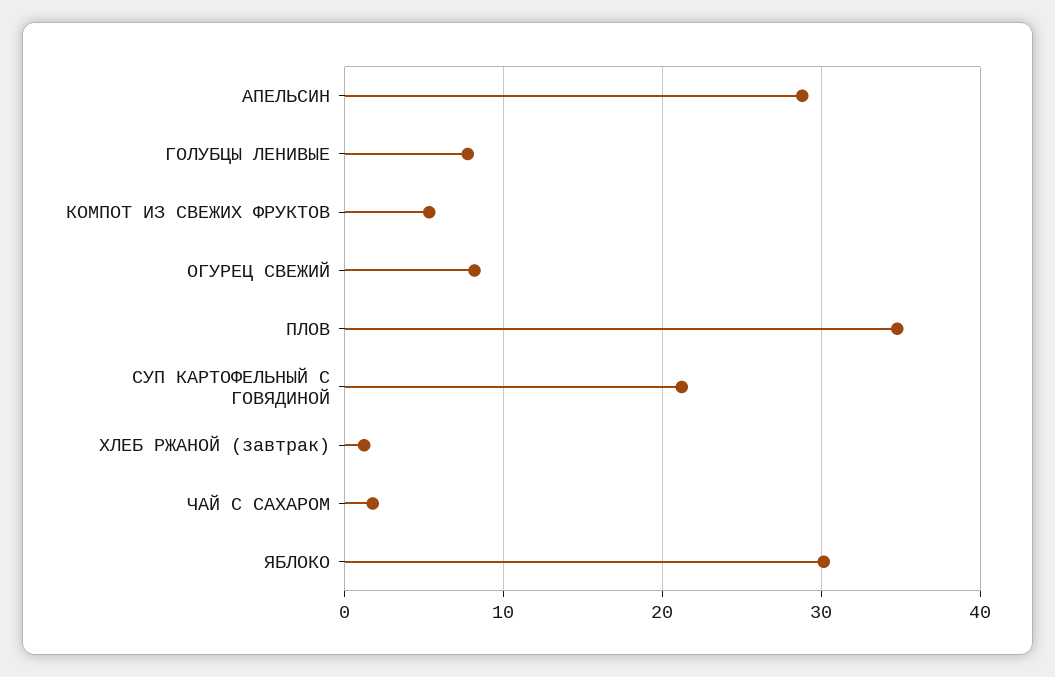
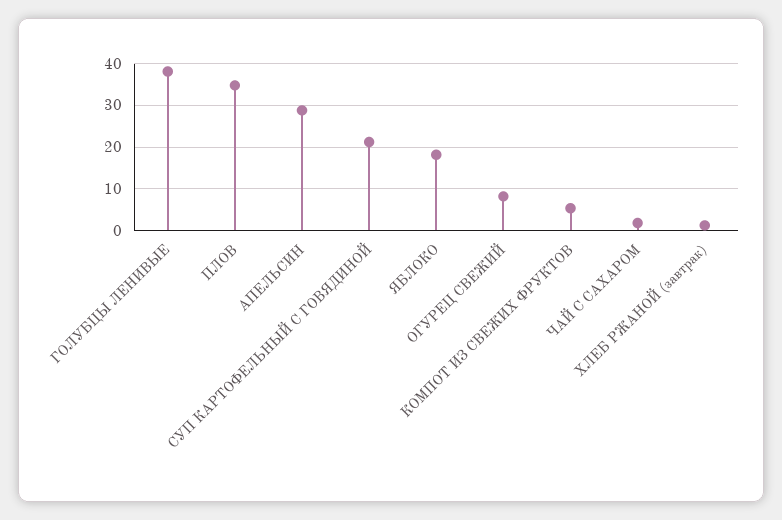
  {
    "АПЕЛЬСИН": 29,
-   "ГОЛУБЦЫ ЛЕНИВЫЕ": 8,
+   "ГОЛУБЦЫ ЛЕНИВЫЕ": 38,
    "КОМПОТ ИЗ СВЕЖИХ ФРУКТОВ": 5,
    "ОГУРЕЦ СВЕЖИЙ": 8,
    "ПЛОВ": 35,
    "СУП КАРТОФЕЛЬНЫЙ С ГОВЯДИНОЙ": 21,
    "ХЛЕБ РЖАНОЙ (завтрак)": 1,
    "ЧАЙ С САХАРОМ": 2,
-   "ЯБЛОКО": 30
+   "ЯБЛОКО": 18
  }

